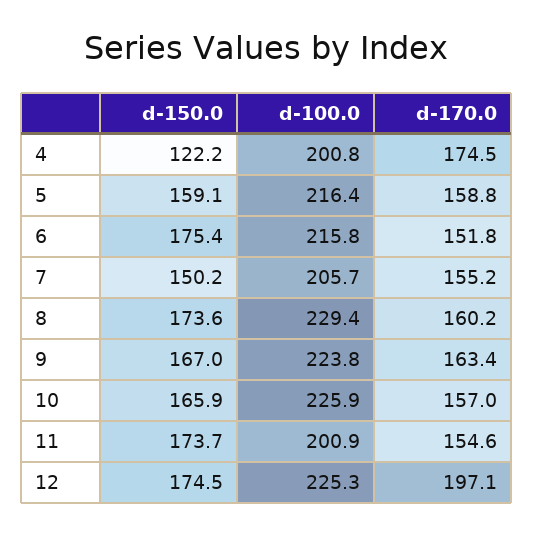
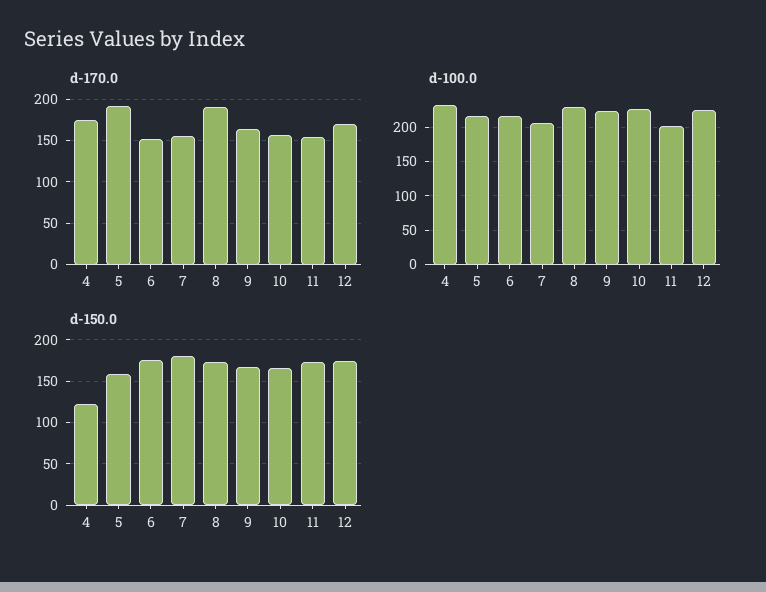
  {
    "d-150.0": {
      "4": 122.2,
      "5": 159.1,
      "6": 175.4,
-     "7": 150.2,
+     "7": 180,
      "8": 173.6,
      "9": 167,
      "10": 165.9,
      "11": 173.7,
      "12": 174.5
    },
    "d-100.0": {
-     "4": 200.8,
+     "4": 230,
      "5": 216.4,
      "6": 215.8,
      "7": 205.7,
      "8": 229.4,
      "9": 223.8,
      "10": 225.9,
      "11": 200.9,
      "12": 225.3
    },
    "d-170.0": {
      "4": 174.5,
-     "5": 158.8,
+     "5": 190,
      "6": 151.8,
      "7": 155.2,
-     "8": 160.2,
+     "8": 190,
      "9": 163.4,
      "10": 157,
      "11": 154.6,
-     "12": 197.1
+     "12": 170
    }
  }

